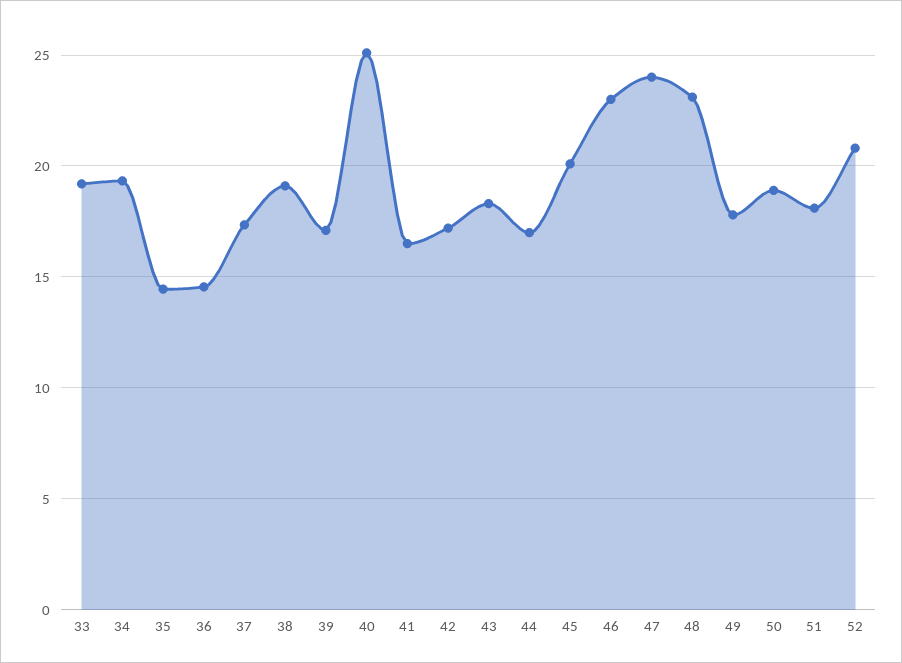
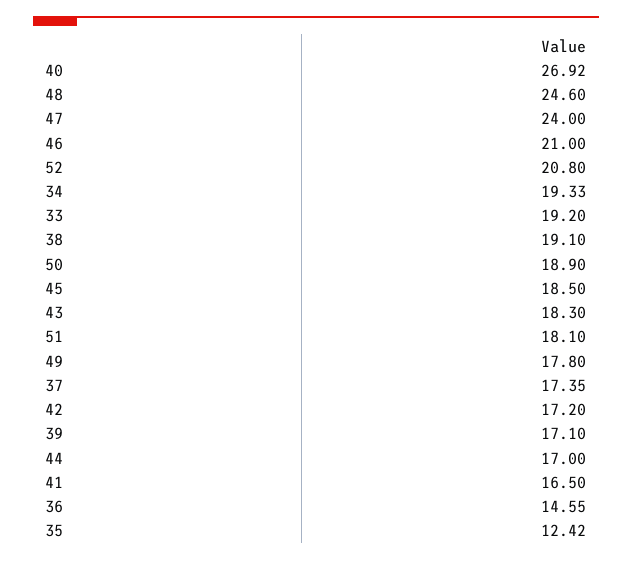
  {
    "33": 19.2,
    "34": 19.33,
-   "35": 14.5,
+   "35": 12.42,
    "36": 14.55,
    "37": 17.35,
    "38": 19.1,
    "39": 17.1,
-   "40": 25,
+   "40": 26.92,
    "41": 16.5,
    "42": 17.2,
    "43": 18.3,
    "44": 17,
-   "45": 20,
+   "45": 18.5,
-   "46": 23,
+   "46": 21,
    "47": 24,
-   "48": 23,
+   "48": 24.6,
    "49": 17.8,
    "50": 18.9,
    "51": 18.1,
    "52": 20.8
  }

